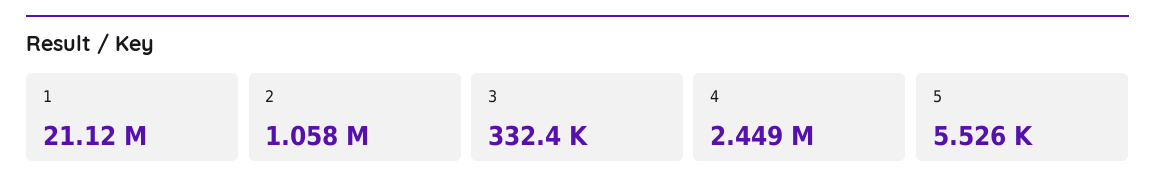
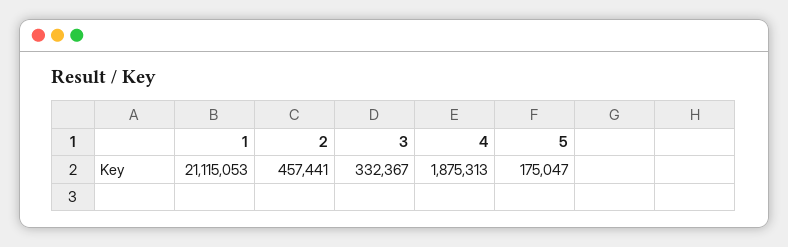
  {
    "1": 21115053,
-   "2": 1058000,
+   "2": 457441,
    "3": 332367,
-   "4": 2449000,
+   "4": 1875313,
-   "5": 5526
+   "5": 175047
  }

